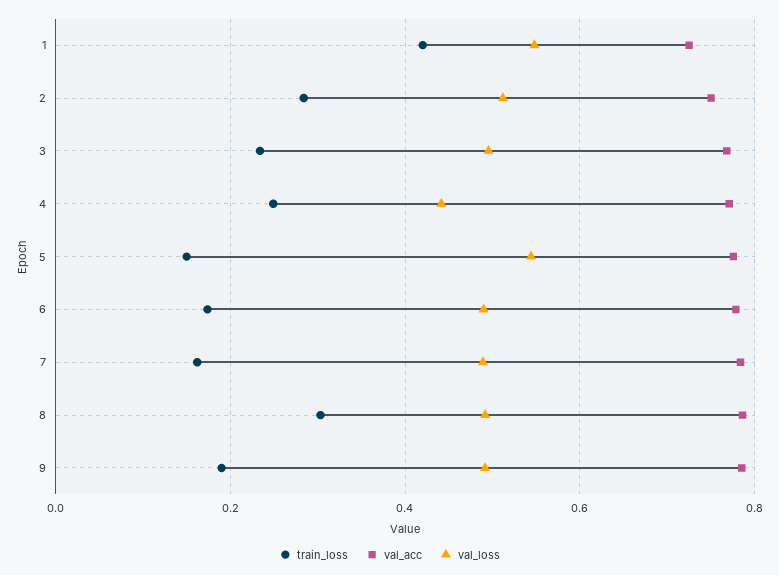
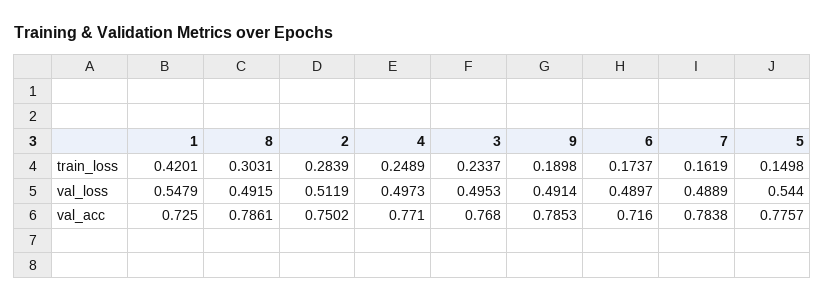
  {
    "train_loss": {
      "1": 0.4201,
      "2": 0.2839,
      "3": 0.2337,
      "4": 0.2489,
      "5": 0.1498,
      "6": 0.1737,
      "7": 0.1619,
      "8": 0.3031,
      "9": 0.1898
    },
    "val_acc": {
      "1": 0.725,
      "2": 0.7502,
      "3": 0.768,
      "4": 0.771,
      "5": 0.7757,
-     "6": 0.78,
+     "6": 0.716,
      "7": 0.7838,
      "8": 0.7861,
      "9": 0.7853
    },
    "val_loss": {
      "1": 0.5479,
      "2": 0.5119,
      "3": 0.4953,
-     "4": 0.44,
+     "4": 0.4973,
      "5": 0.544,
      "6": 0.4897,
      "7": 0.4889,
      "8": 0.4915,
      "9": 0.4914
    }
  }

